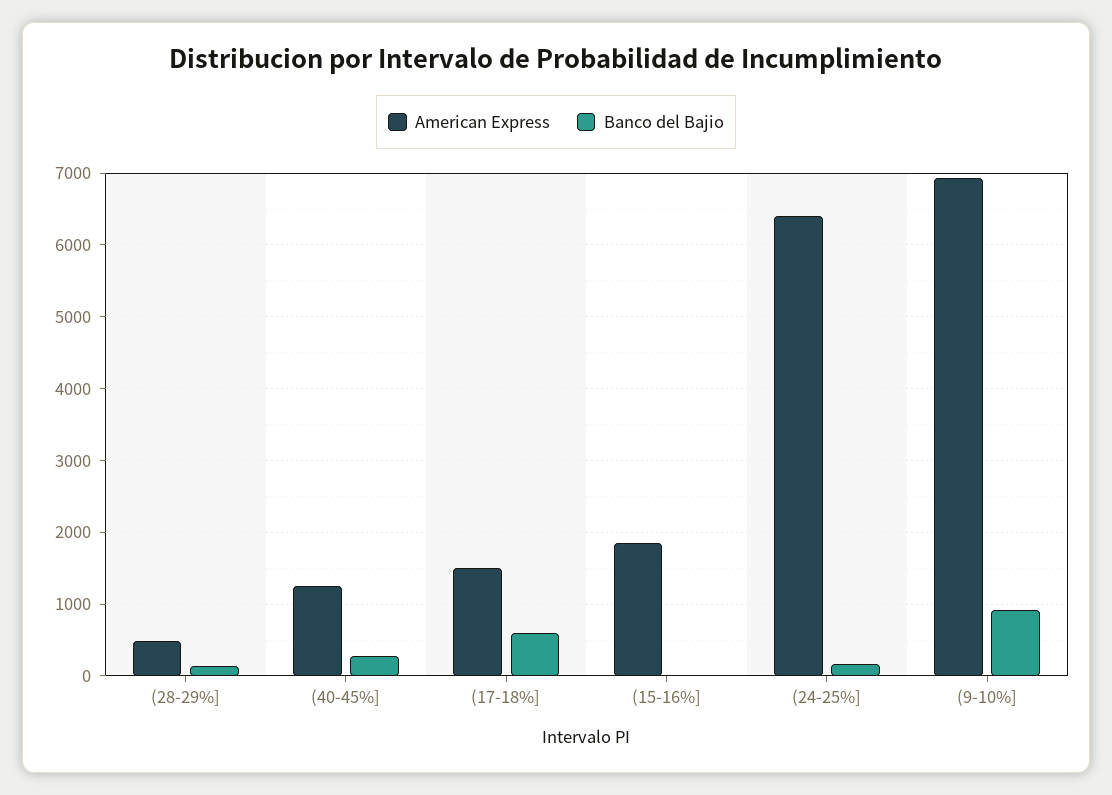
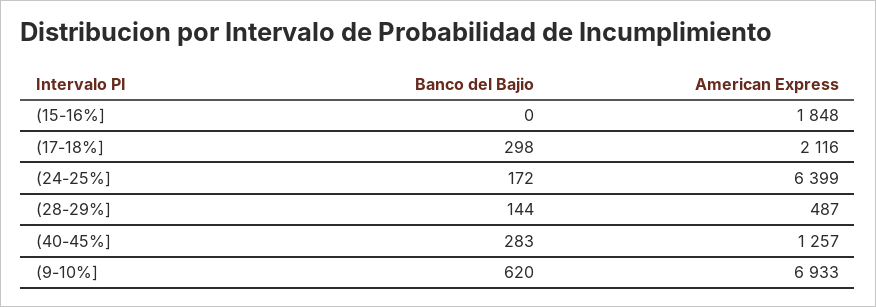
  {
    "American Express": {
      "(28-29%]": 487,
      "(40-45%]": 1257,
-     "(17-18%]": 1500,
+     "(17-18%]": 2116,
      "(15-16%]": 1848,
      "(24-25%]": 6399,
      "(9-10%]": 6933
    },
    "Banco del Bajio": {
      "(28-29%]": 144,
      "(40-45%]": 283,
-     "(17-18%]": 600,
+     "(17-18%]": 298,
      "(15-16%]": 0,
      "(24-25%]": 172,
-     "(9-10%]": 900
+     "(9-10%]": 620
    }
  }

